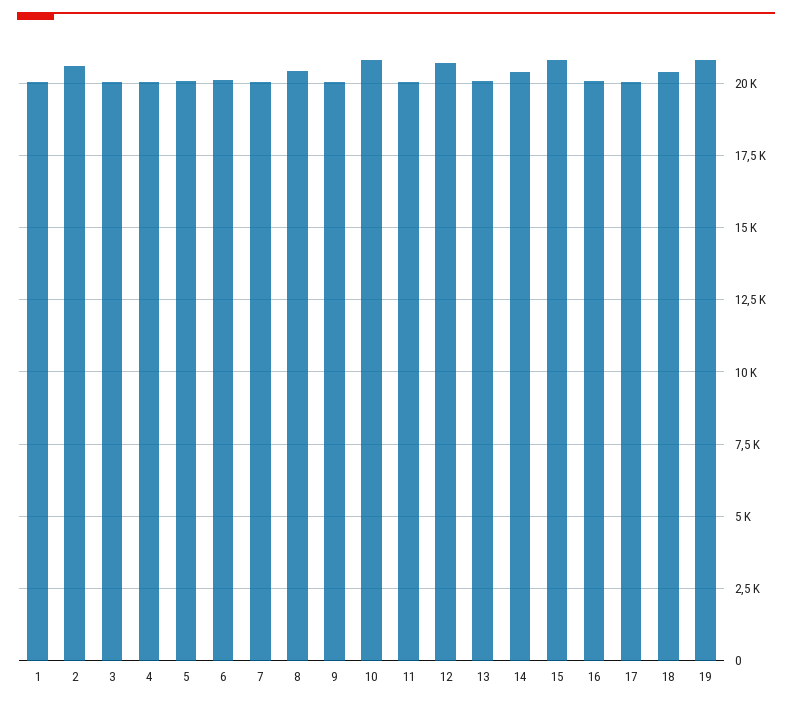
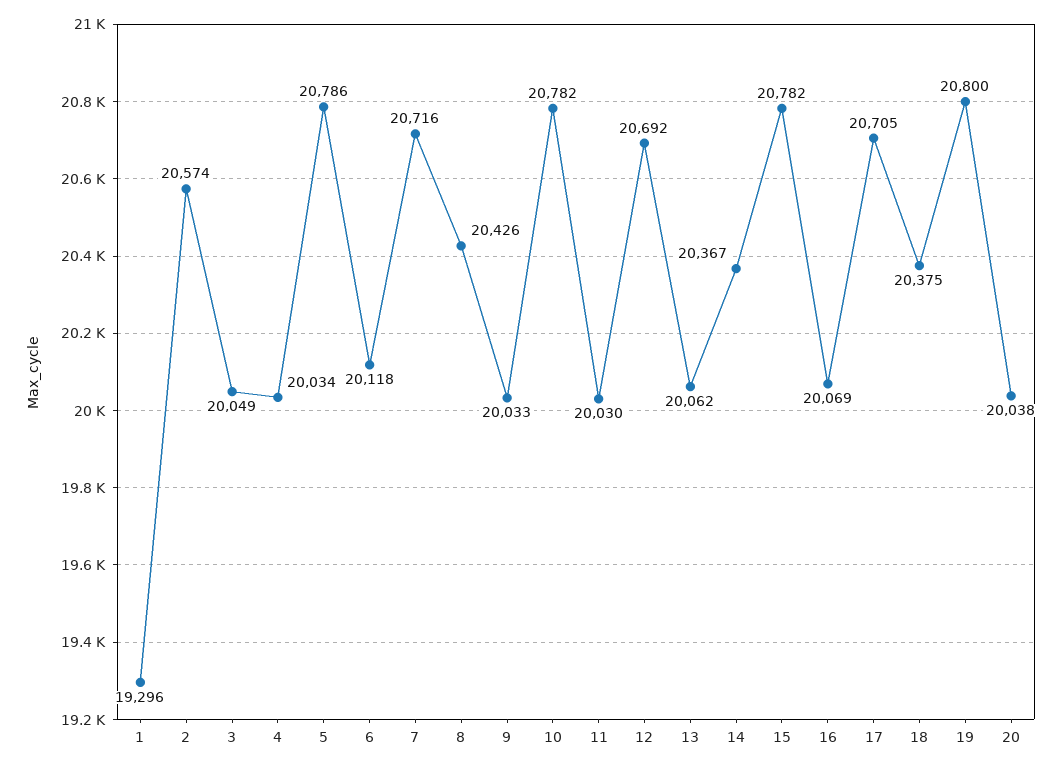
  {
-   "1": 20000,
+   "1": 19296,
    "2": 20574,
    "3": 20049,
    "4": 20034,
-   "5": 20000,
+   "5": 20786,
    "6": 20118,
-   "7": 20000,
+   "7": 20716,
    "8": 20426,
    "9": 20033,
    "10": 20782,
    "11": 20030,
    "12": 20692,
    "13": 20062,
    "14": 20367,
    "15": 20782,
    "16": 20069,
-   "17": 20000,
+   "17": 20705,
    "18": 20375,
-   "19": 20800
+   "19": 20800,
+   "20": 20038
  }

